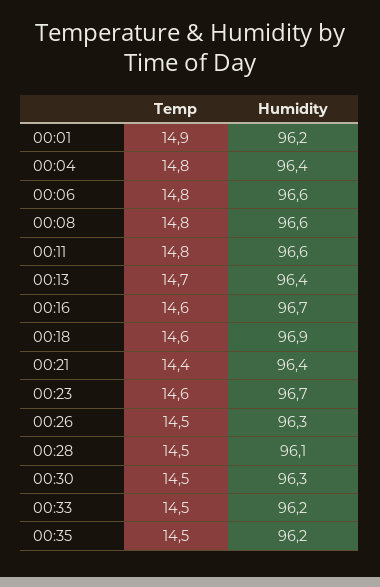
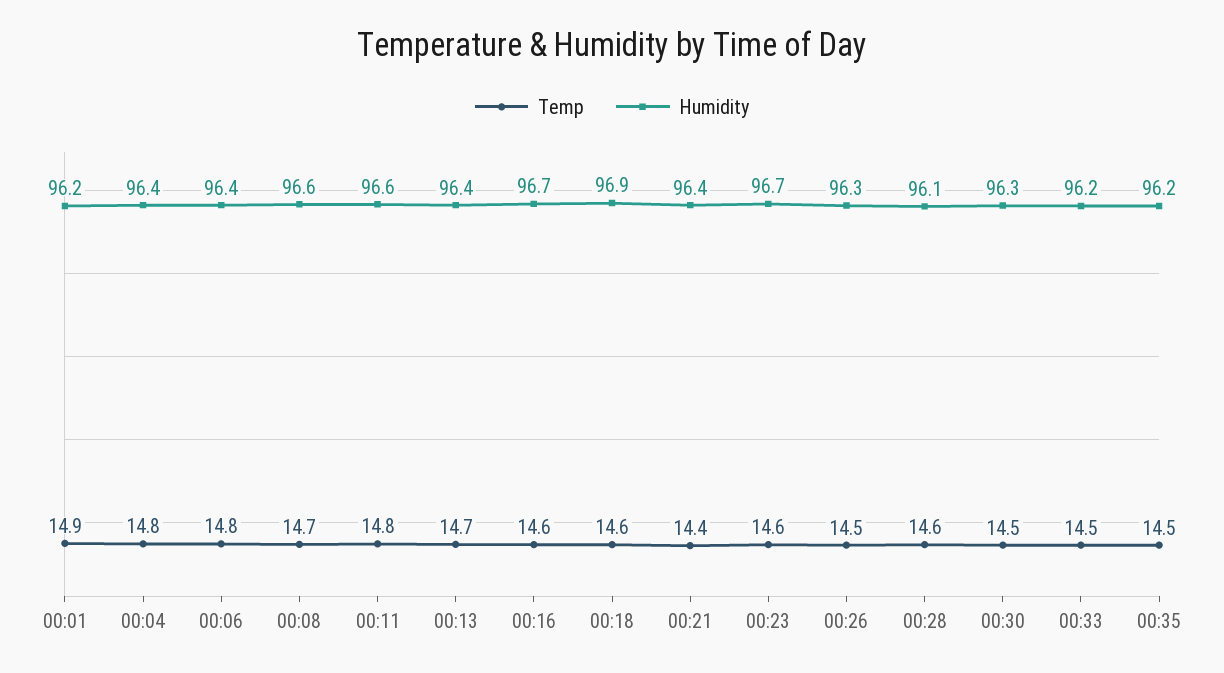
  {
    "Temp": {
      "00:01": 14.9,
      "00:04": 14.8,
      "00:06": 14.8,
-     "00:08": 14.8,
+     "00:08": 14.7,
      "00:11": 14.8,
      "00:13": 14.7,
      "00:16": 14.6,
      "00:18": 14.6,
      "00:21": 14.4,
      "00:23": 14.6,
      "00:26": 14.5,
-     "00:28": 14.5,
+     "00:28": 14.6,
      "00:30": 14.5,
      "00:33": 14.5,
      "00:35": 14.5
    },
    "Humidity": {
      "00:01": 96.2,
      "00:04": 96.4,
-     "00:06": 96.6,
+     "00:06": 96.4,
      "00:08": 96.6,
      "00:11": 96.6,
      "00:13": 96.4,
      "00:16": 96.7,
      "00:18": 96.9,
      "00:21": 96.4,
      "00:23": 96.7,
      "00:26": 96.3,
      "00:28": 96.1,
      "00:30": 96.3,
      "00:33": 96.2,
      "00:35": 96.2
    }
  }

